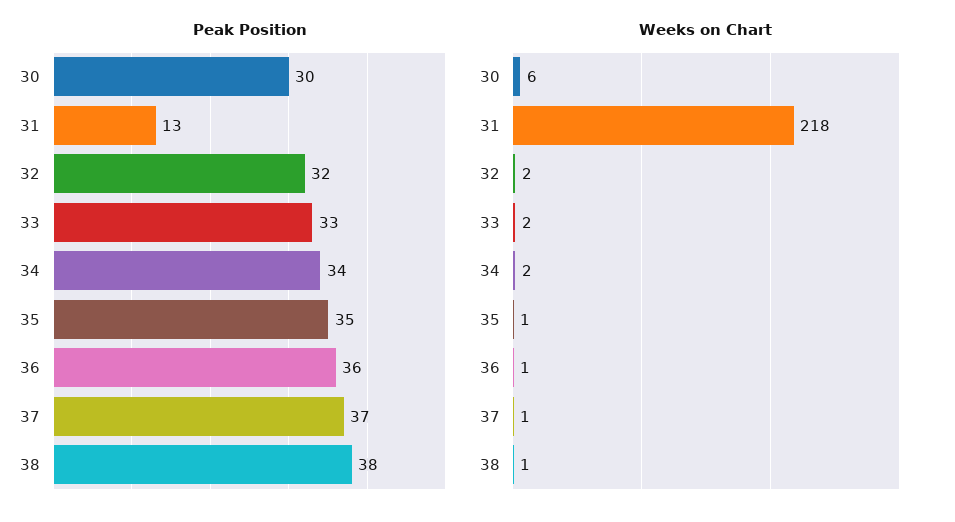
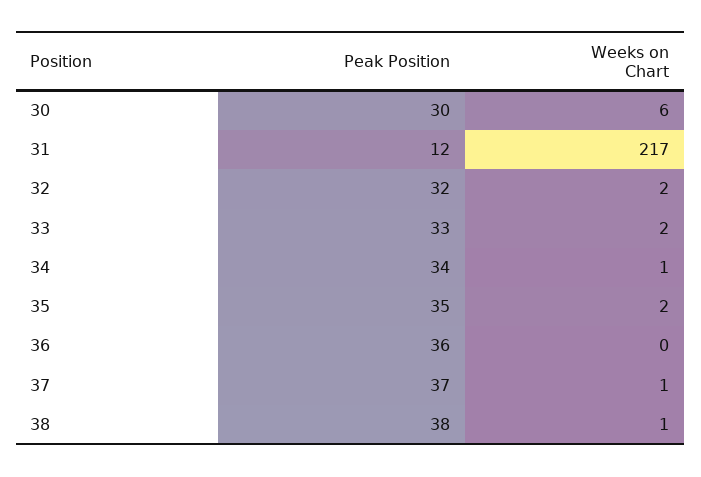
  {
    "Peak Position": {
      "30": 30,
-     "31": 13,
+     "31": 12,
      "32": 32,
      "33": 33,
      "34": 34,
      "35": 35,
      "36": 36,
      "37": 37,
      "38": 38
    },
    "Weeks on Chart": {
      "30": 6,
-     "31": 218,
+     "31": 217,
      "32": 2,
      "33": 2,
-     "34": 2,
+     "34": 1,
-     "35": 1,
+     "35": 2,
-     "36": 1,
+     "36": 0,
      "37": 1,
      "38": 1
    }
  }

